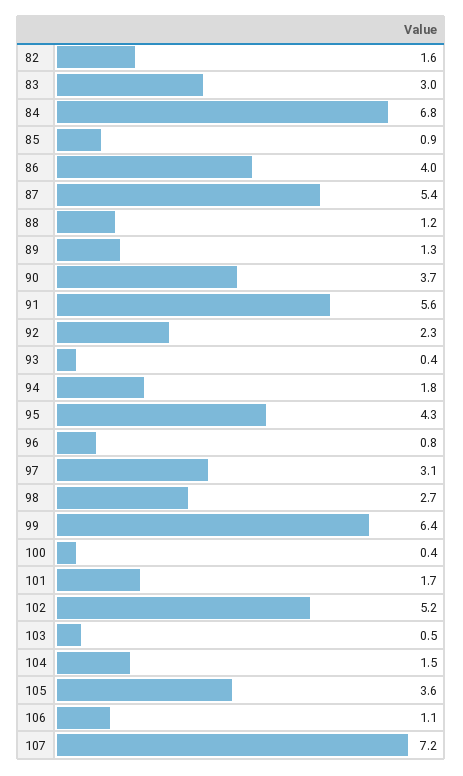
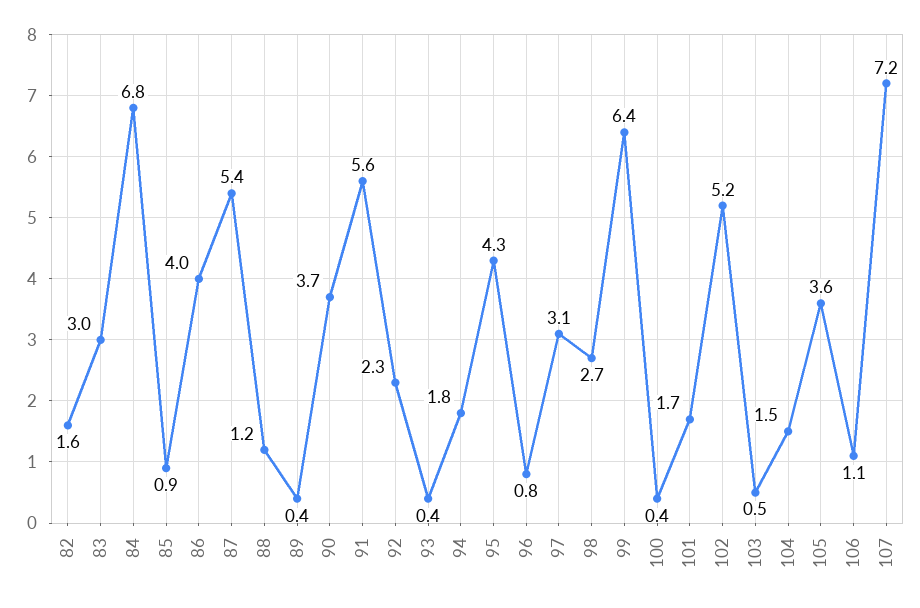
  {
    "82": 1.6,
    "83": 3,
    "84": 6.8,
    "85": 0.9,
    "86": 4,
    "87": 5.4,
    "88": 1.2,
-   "89": 1.3,
+   "89": 0.4,
    "90": 3.7,
    "91": 5.6,
    "92": 2.3,
    "93": 0.4,
    "94": 1.8,
    "95": 4.3,
    "96": 0.8,
    "97": 3.1,
    "98": 2.7,
    "99": 6.4,
    "100": 0.4,
    "101": 1.7,
    "102": 5.2,
    "103": 0.5,
    "104": 1.5,
    "105": 3.6,
    "106": 1.1,
    "107": 7.2
  }

